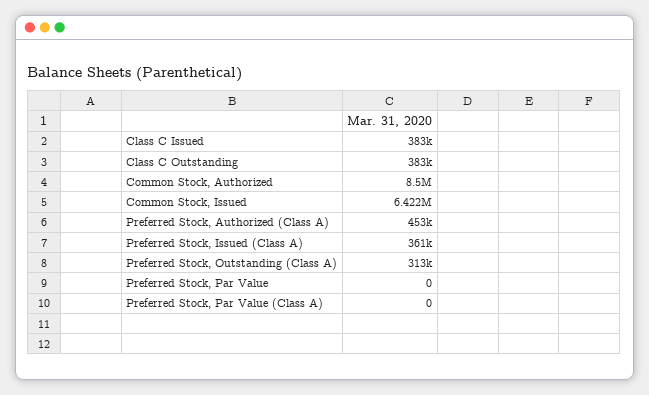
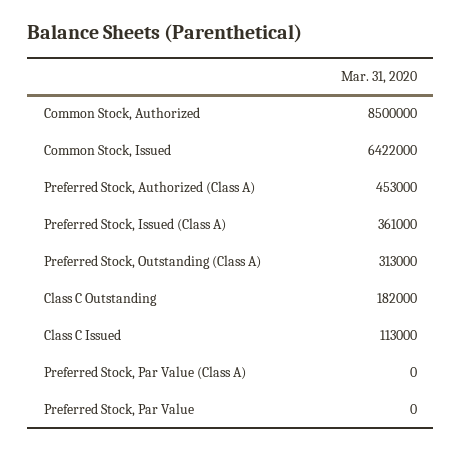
  {
-   "Class C Issued": 383000,
+   "Class C Issued": 113000,
-   "Class C Outstanding": 383000,
+   "Class C Outstanding": 182000,
    "Common Stock, Authorized": 8500000,
    "Common Stock, Issued": 6422000,
    "Preferred Stock, Authorized (Class A)": 453000,
    "Preferred Stock, Issued (Class A)": 361000,
    "Preferred Stock, Outstanding (Class A)": 313000,
    "Preferred Stock, Par Value": 0,
    "Preferred Stock, Par Value (Class A)": 0
  }

